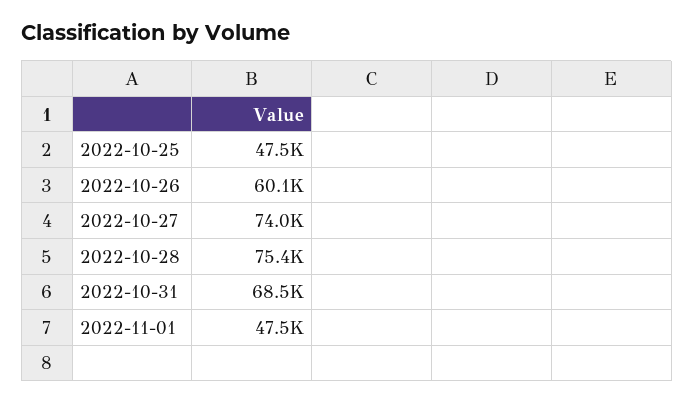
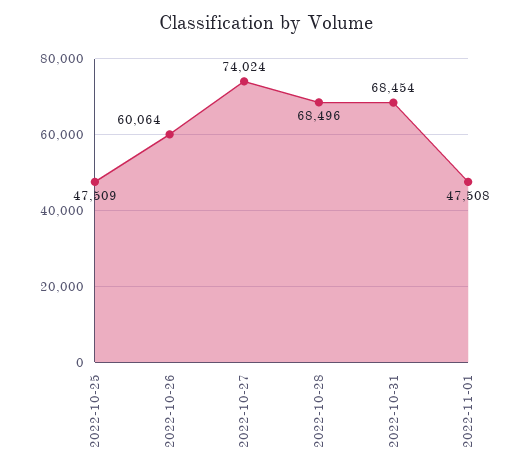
  {
    "2022-10-25": 47509,
    "2022-10-26": 60064,
    "2022-10-27": 74024,
-   "2022-10-28": 75400,
+   "2022-10-28": 68496,
    "2022-10-31": 68454,
    "2022-11-01": 47508
  }

